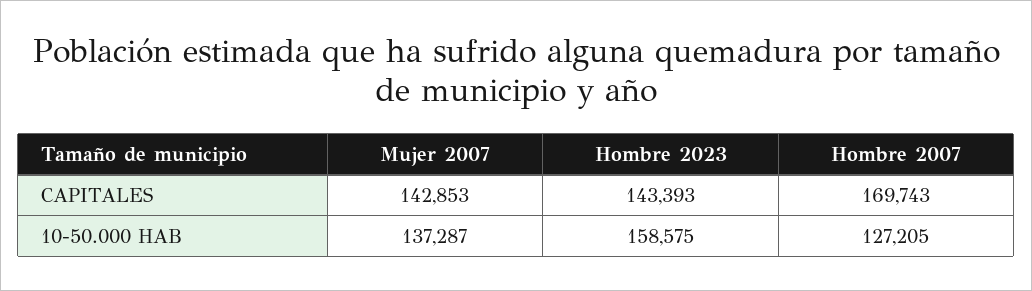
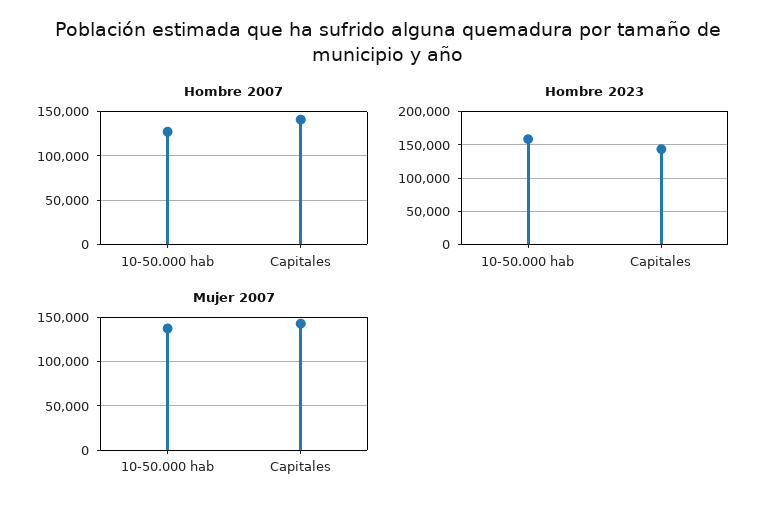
  {
    "Mujer 2007": {
      "CAPITALES": 142853,
      "10-50.000 HAB": 137287
    },
    "Hombre 2023": {
      "CAPITALES": 143393,
      "10-50.000 HAB": 158575
    },
    "Hombre 2007": {
-     "CAPITALES": 169743,
+     "CAPITALES": 140000,
      "10-50.000 HAB": 127205
    }
  }

